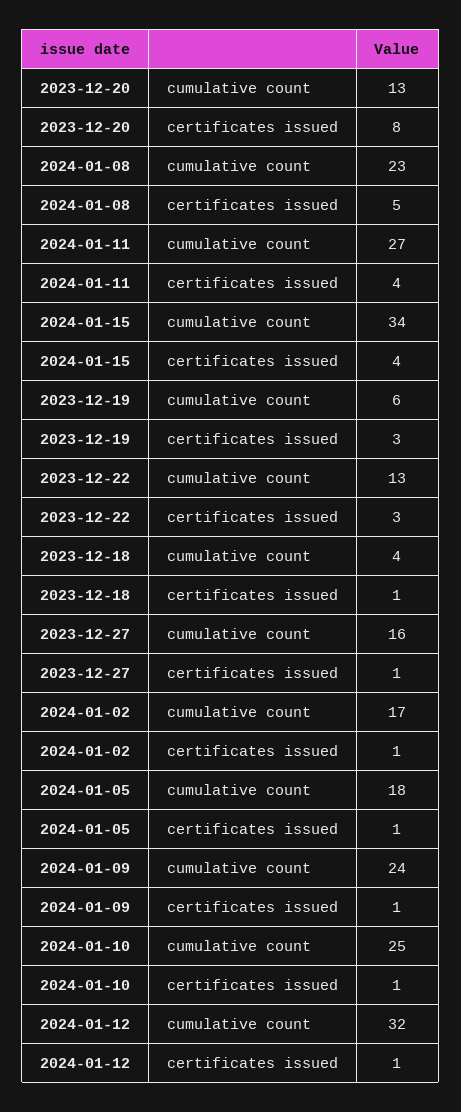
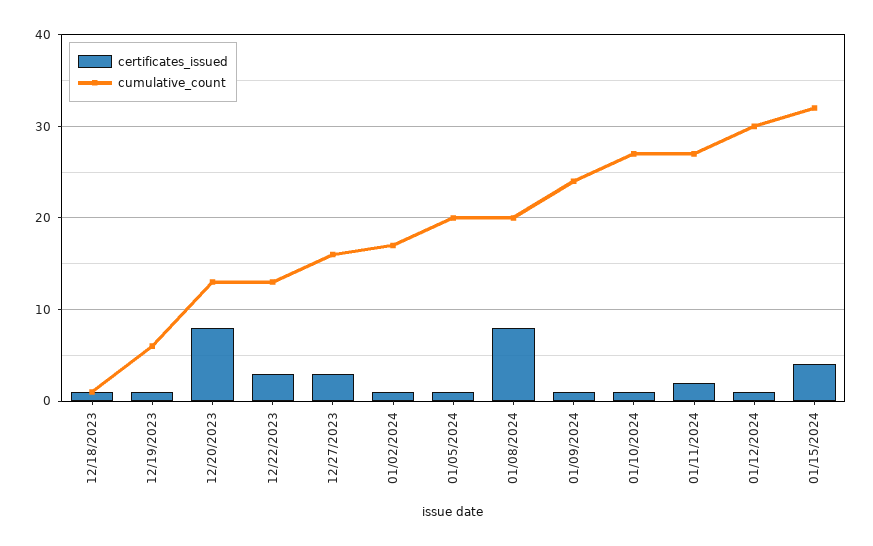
  {
    "cumulative count": {
      "2023-12-20": 13,
-     "2024-01-08": 23,
+     "2024-01-08": 20,
      "2024-01-11": 27,
-     "2024-01-15": 34,
+     "2024-01-15": 32,
      "2023-12-19": 6,
      "2023-12-22": 13,
-     "2023-12-18": 4,
+     "2023-12-18": 1,
      "2023-12-27": 16,
      "2024-01-02": 17,
-     "2024-01-05": 18,
+     "2024-01-05": 20,
      "2024-01-09": 24,
-     "2024-01-10": 25,
+     "2024-01-10": 27,
-     "2024-01-12": 32
+     "2024-01-12": 30
    },
    "certificates issued": {
      "2023-12-20": 8,
-     "2024-01-08": 5,
+     "2024-01-08": 8,
-     "2024-01-11": 4,
+     "2024-01-11": 2,
      "2024-01-15": 4,
-     "2023-12-19": 3,
+     "2023-12-19": 1,
      "2023-12-22": 3,
      "2023-12-18": 1,
-     "2023-12-27": 1,
+     "2023-12-27": 3,
      "2024-01-02": 1,
      "2024-01-05": 1,
      "2024-01-09": 1,
      "2024-01-10": 1,
      "2024-01-12": 1
    }
  }

